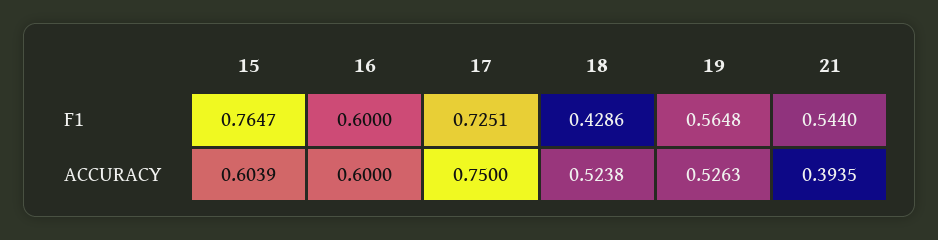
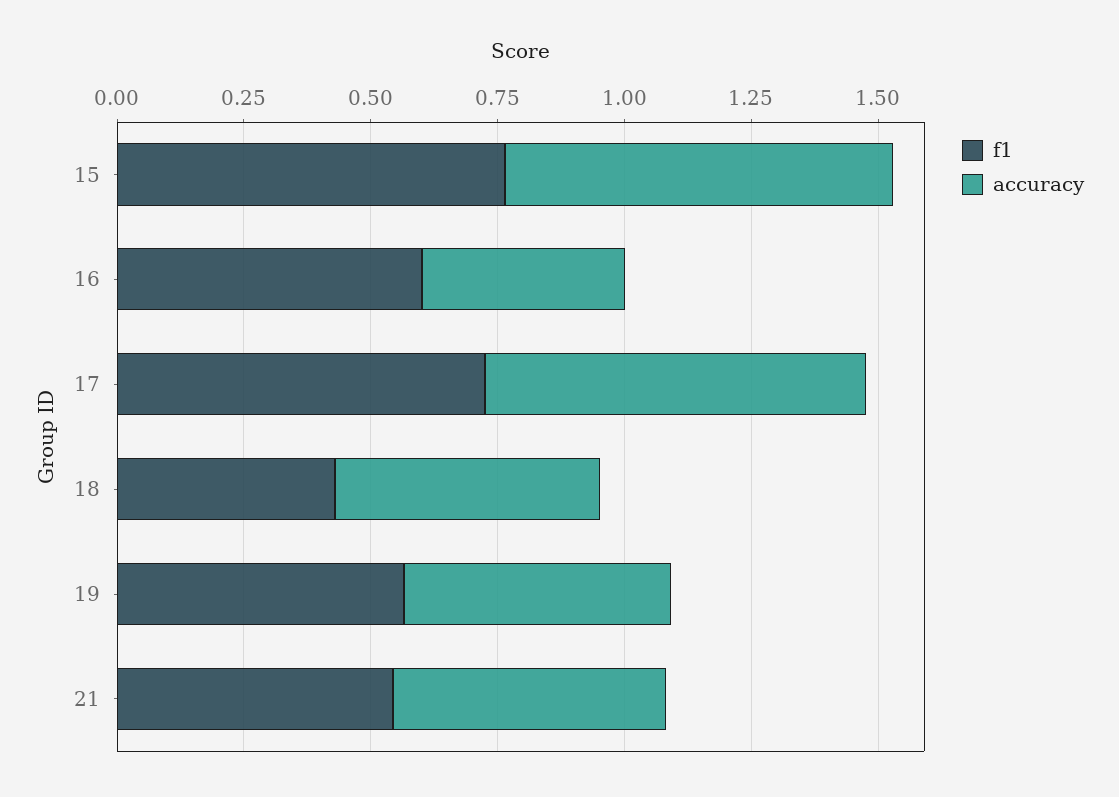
  {
    "F1": {
      "15": 0.7647,
      "16": 0.6,
      "17": 0.7251,
      "18": 0.4286,
      "19": 0.5648,
      "21": 0.544
    },
    "ACCURACY": {
-     "15": 0.6039,
+     "15": 0.75,
-     "16": 0.6,
+     "16": 0.4,
      "17": 0.75,
      "18": 0.5238,
      "19": 0.5263,
-     "21": 0.3935
+     "21": 0.55
    }
  }

